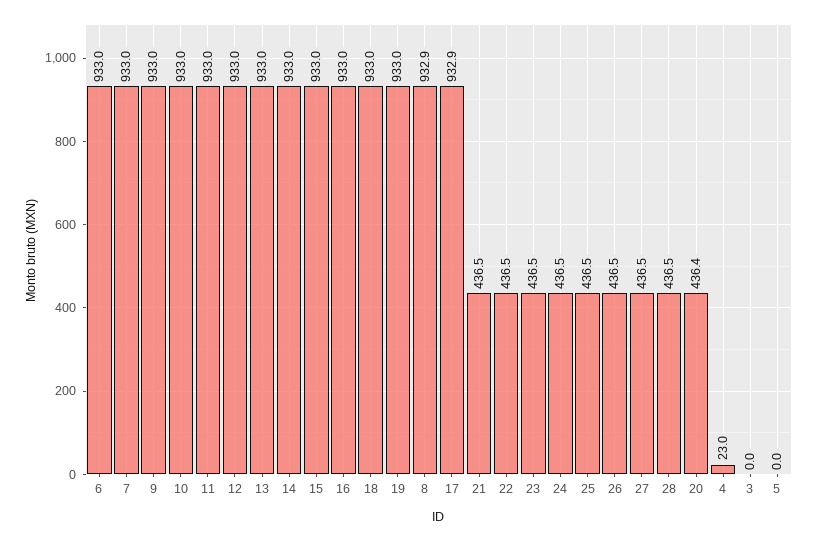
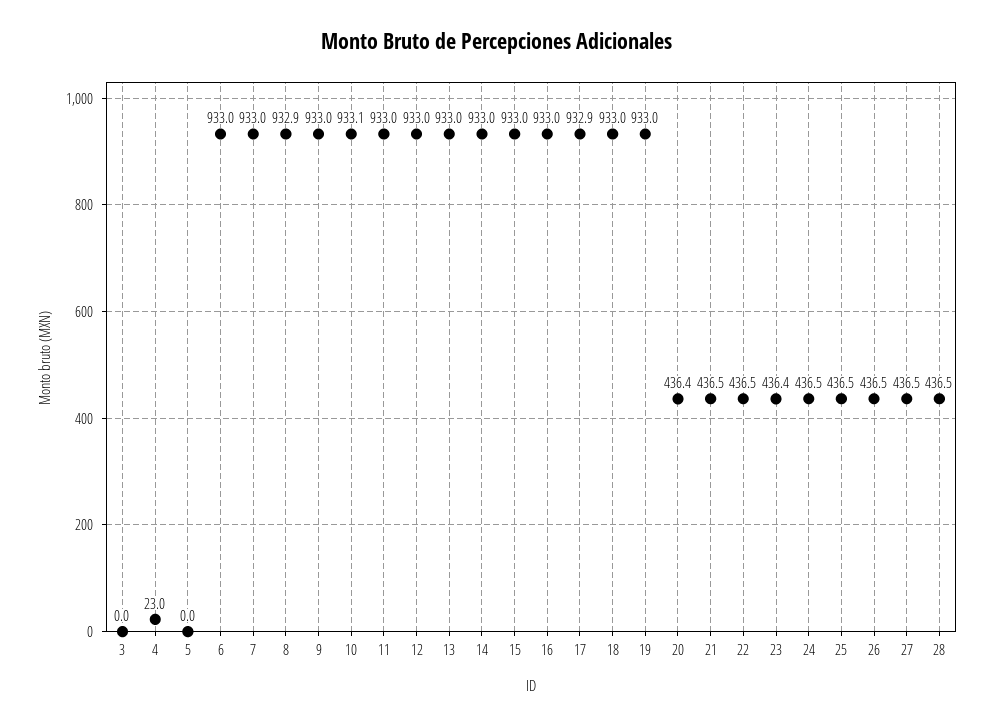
  {
    "6": 933,
    "7": 933,
    "9": 933,
-   "10": 933,
+   "10": 933.1,
    "11": 933,
    "12": 933,
    "13": 933,
    "14": 933,
    "15": 933,
    "16": 933,
    "18": 933,
    "19": 933,
    "8": 932.9,
    "17": 932.9,
    "21": 436.5,
    "22": 436.5,
-   "23": 436.5,
+   "23": 436.4,
    "24": 436.5,
    "25": 436.5,
    "26": 436.5,
    "27": 436.5,
    "28": 436.5,
    "20": 436.4,
    "4": 23,
    "3": 0,
    "5": 0
  }

